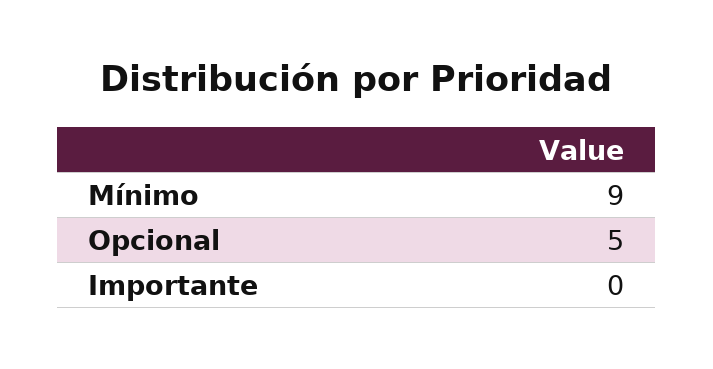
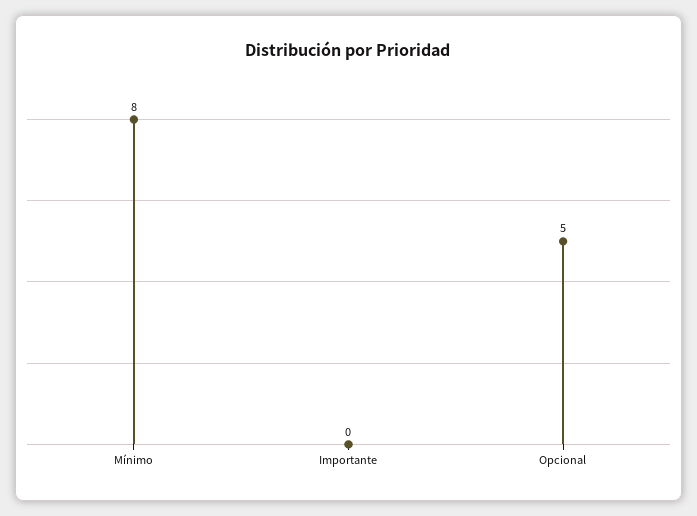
  {
-   "Mínimo": 9,
+   "Mínimo": 8,
    "Opcional": 5,
    "Importante": 0
  }

